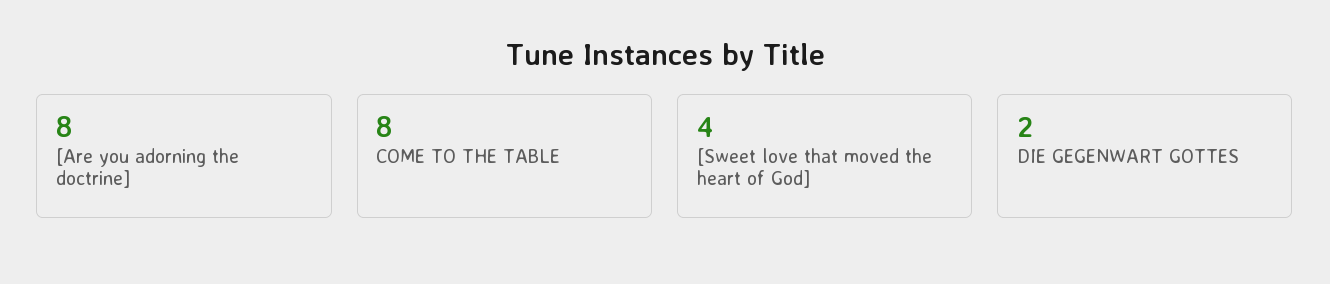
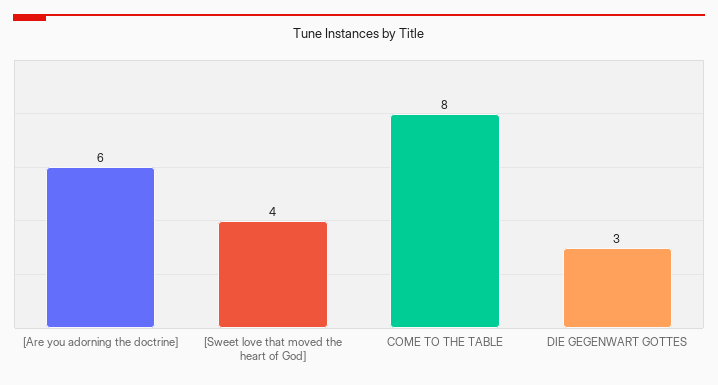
  {
-   "[Are you adorning the doctrine]": 8,
+   "[Are you adorning the doctrine]": 6,
    "COME TO THE TABLE": 8,
    "[Sweet love that moved the heart of God]": 4,
-   "DIE GEGENWART GOTTES": 2
+   "DIE GEGENWART GOTTES": 3
  }

